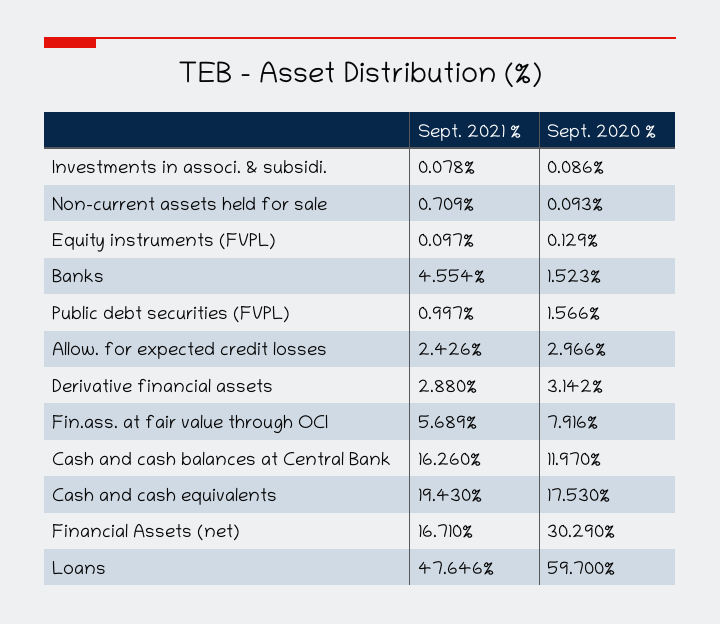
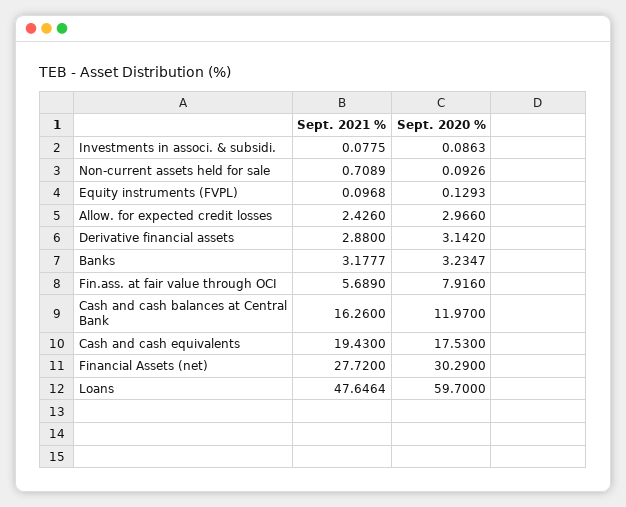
  {
    "Sept. 2021 %": {
      "Investments in associ. & subsidi.": 0.0775,
      "Non-current assets held for sale": 0.7089,
      "Equity instruments (FVPL)": 0.0968,
-     "Banks": 4.554,
+     "Banks": 3.1777,
-     "Public debt securities (FVPL)": 0.997,
      "Allow. for expected credit losses": 2.426,
      "Derivative financial assets": 2.88,
      "Fin.ass. at fair value through OCI": 5.689,
      "Cash and cash balances at Central Bank": 16.26,
      "Cash and cash equivalents": 19.43,
-     "Financial Assets (net)": 16.71,
+     "Financial Assets (net)": 27.72,
      "Loans": 47.6464
    },
    "Sept. 2020 %": {
      "Investments in associ. & subsidi.": 0.0863,
      "Non-current assets held for sale": 0.0926,
      "Equity instruments (FVPL)": 0.1293,
-     "Banks": 1.523,
+     "Banks": 3.2347,
-     "Public debt securities (FVPL)": 1.566,
      "Allow. for expected credit losses": 2.966,
      "Derivative financial assets": 3.142,
      "Fin.ass. at fair value through OCI": 7.916,
      "Cash and cash balances at Central Bank": 11.97,
      "Cash and cash equivalents": 17.53,
      "Financial Assets (net)": 30.29,
      "Loans": 59.7
    }
  }

